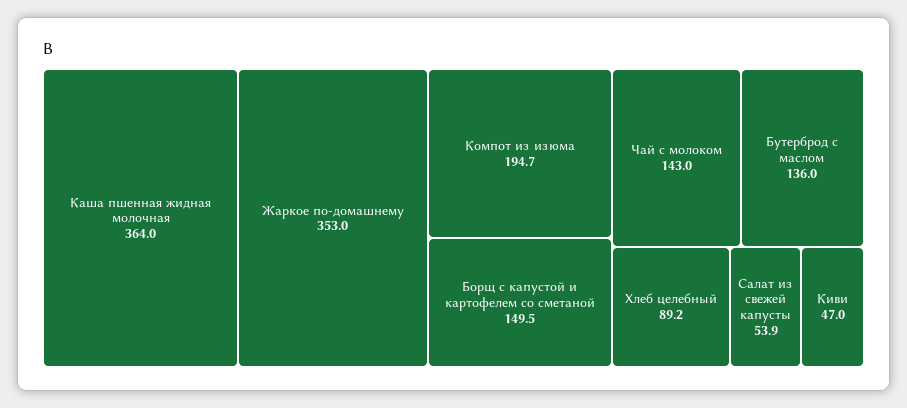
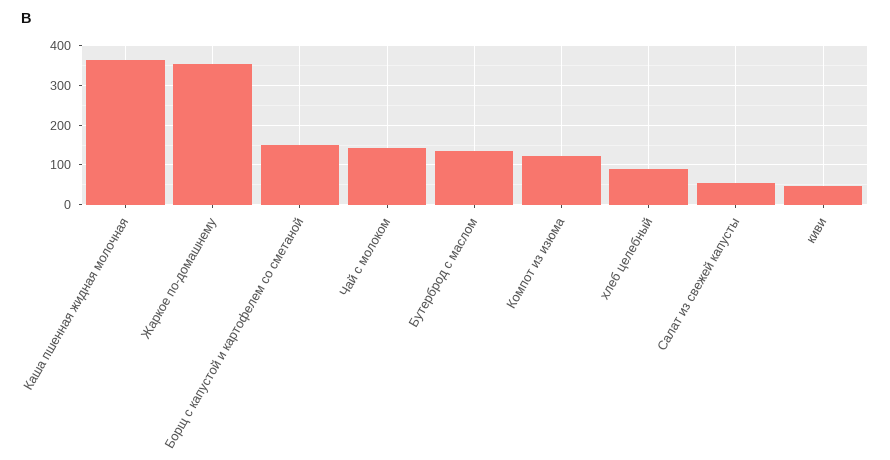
  {
    "Каша пшенная жидная молочная": 364,
    "Жаркое по-домашнему": 353,
-   "Компот из изюма": 194.7,
+   "Компот из изюма": 120,
    "Борщ с капустой и картофелем со сметаной": 149.5,
    "Чай с молоком": 143,
    "Бутерброд с маслом": 136,
    "Хлеб целебный": 89.2,
    "Салат из свежей капусты": 53.9,
    "Киви": 47
  }

